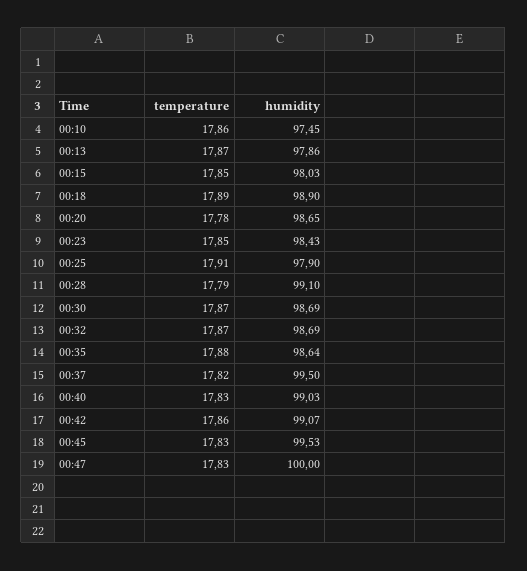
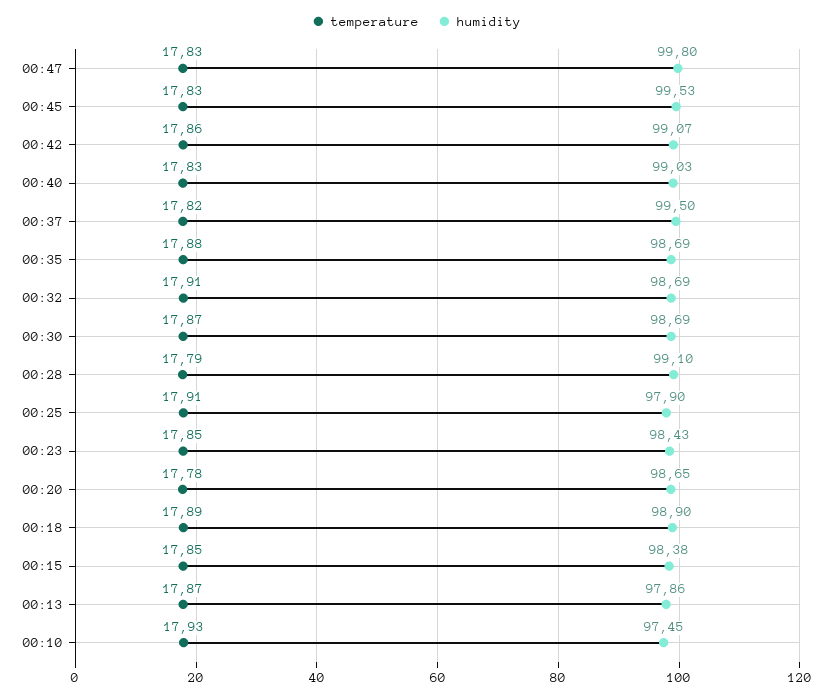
  {
    "temperature": {
-     "00:10": 17.86,
+     "00:10": 17.93,
      "00:13": 17.87,
      "00:15": 17.85,
      "00:18": 17.89,
      "00:20": 17.78,
      "00:23": 17.85,
      "00:25": 17.91,
      "00:28": 17.79,
      "00:30": 17.87,
-     "00:32": 17.87,
+     "00:32": 17.91,
      "00:35": 17.88,
      "00:37": 17.82,
      "00:40": 17.83,
      "00:42": 17.86,
      "00:45": 17.83,
      "00:47": 17.83
    },
    "humidity": {
      "00:10": 97.45,
      "00:13": 97.86,
-     "00:15": 98.03,
+     "00:15": 98.38,
      "00:18": 98.9,
      "00:20": 98.65,
      "00:23": 98.43,
      "00:25": 97.9,
      "00:28": 99.1,
      "00:30": 98.69,
      "00:32": 98.69,
-     "00:35": 98.64,
+     "00:35": 98.69,
      "00:37": 99.5,
      "00:40": 99.03,
      "00:42": 99.07,
      "00:45": 99.53,
-     "00:47": 100
+     "00:47": 99.8
    }
  }

